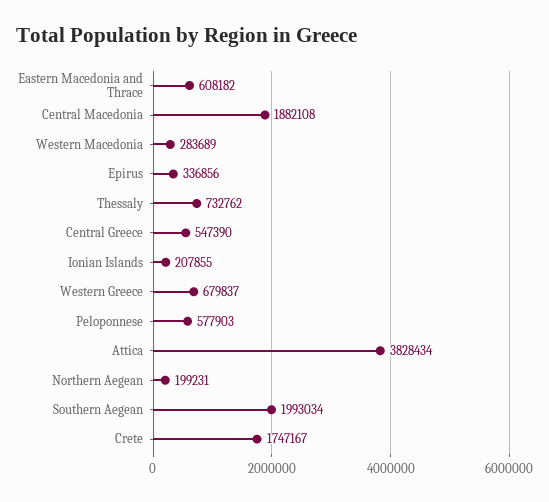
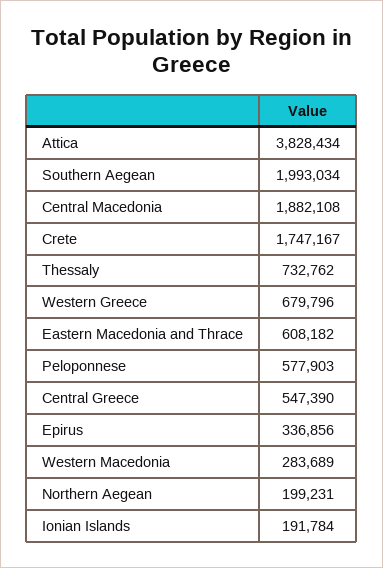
  {
    "Eastern Macedonia and Thrace": 608182,
    "Central Macedonia": 1882108,
    "Western Macedonia": 283689,
    "Epirus": 336856,
    "Thessaly": 732762,
    "Central Greece": 547390,
-   "Ionian Islands": 207855,
+   "Ionian Islands": 191784,
-   "Western Greece": 679837,
+   "Western Greece": 679796,
    "Peloponnese": 577903,
    "Attica": 3828434,
    "Northern Aegean": 199231,
    "Southern Aegean": 1993034,
    "Crete": 1747167
  }

